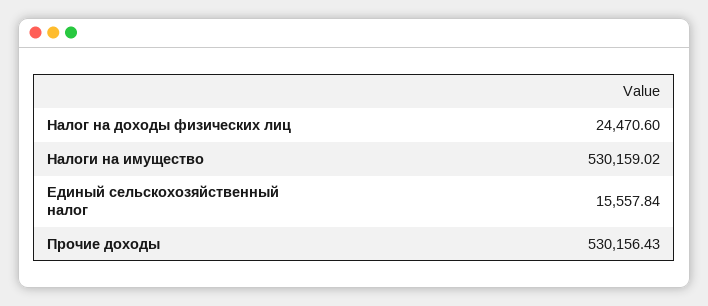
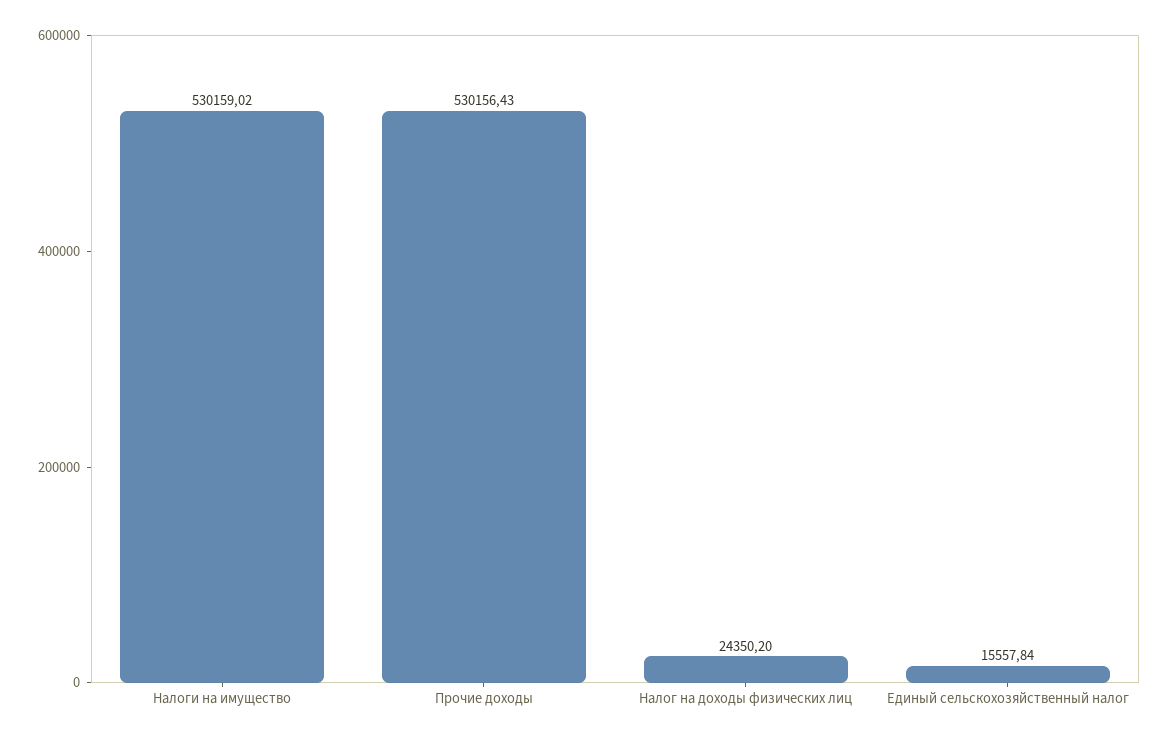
  {
-   "Налог на доходы физических лиц": 24470.6,
+   "Налог на доходы физических лиц": 24350.2,
    "Налоги на имущество": 530159.02,
    "Единый сельскохозяйственный налог": 15557.84,
    "Прочие доходы": 530156.43
  }

